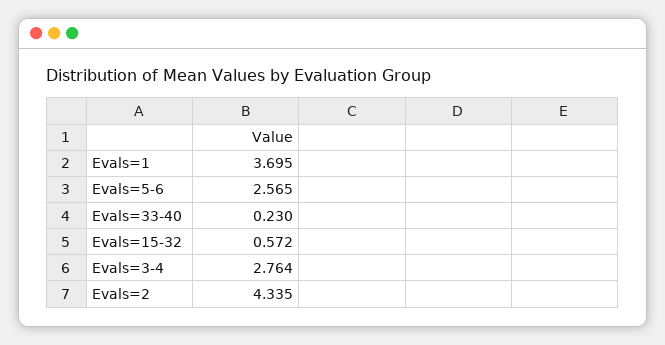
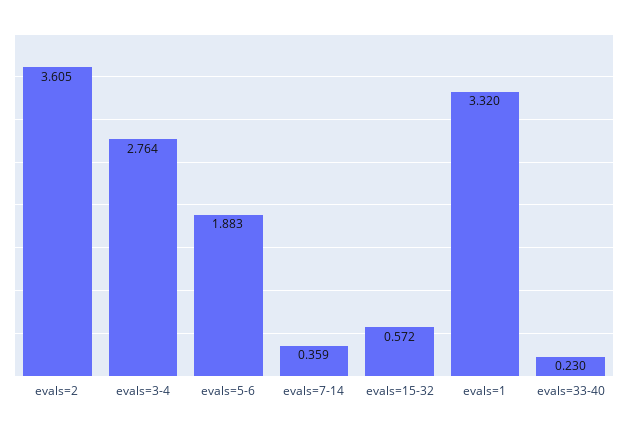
  {
-   "Evals=1": 3.695,
+   "Evals=1": 3.32,
-   "Evals=5-6": 2.565,
+   "Evals=5-6": 1.883,
    "Evals=33-40": 0.23,
    "Evals=15-32": 0.572,
    "Evals=3-4": 2.764,
-   "Evals=2": 4.335
+   "Evals=2": 3.605,
+   "evals=7-14": 0.359
  }

